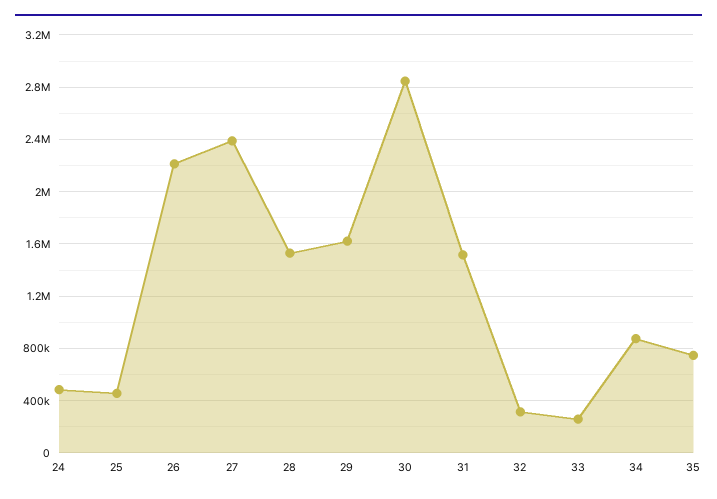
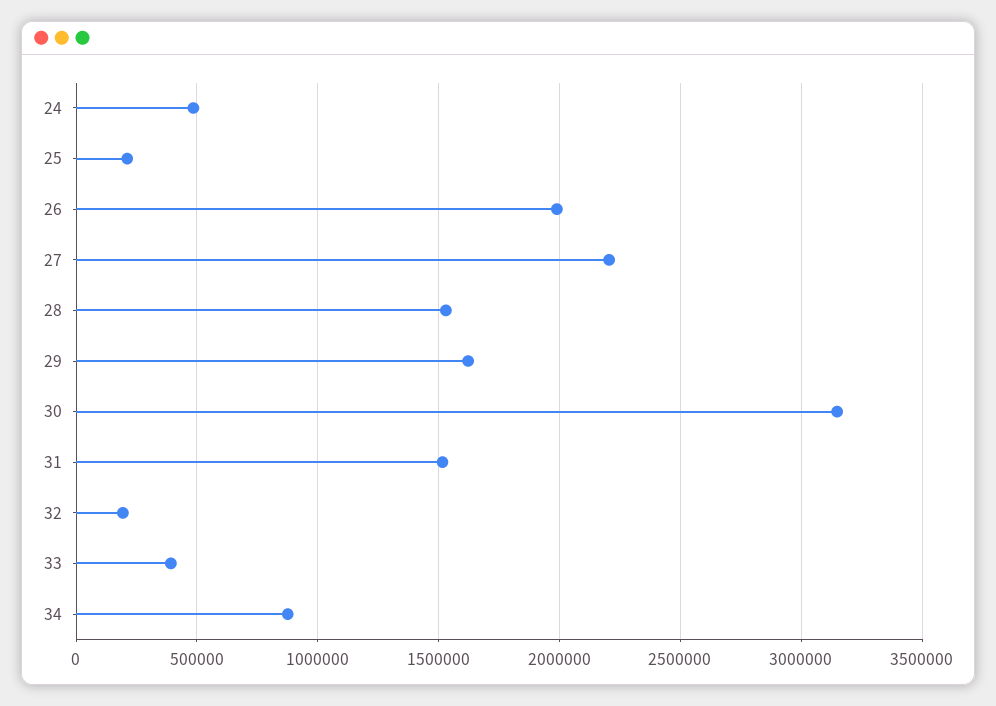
  {
    "24": 500000,
-   "25": 450000,
+   "25": 200000,
-   "26": 2200000,
+   "26": 2000000,
-   "27": 2400000,
+   "27": 2200000,
    "28": 1550000,
    "29": 1600000,
-   "30": 2850000,
+   "30": 3150000,
    "31": 1500000,
-   "32": 300000,
+   "32": 200000,
-   "33": 250000,
+   "33": 400000,
-   "34": 900000,
+   "34": 900000
-   "35": 750000
  }

